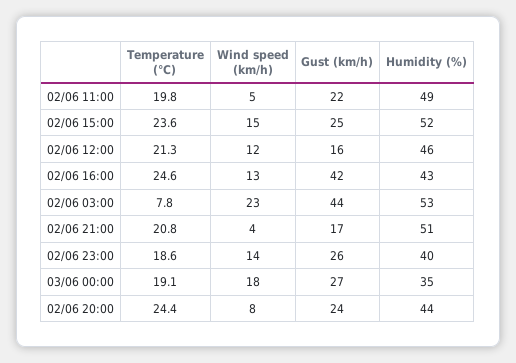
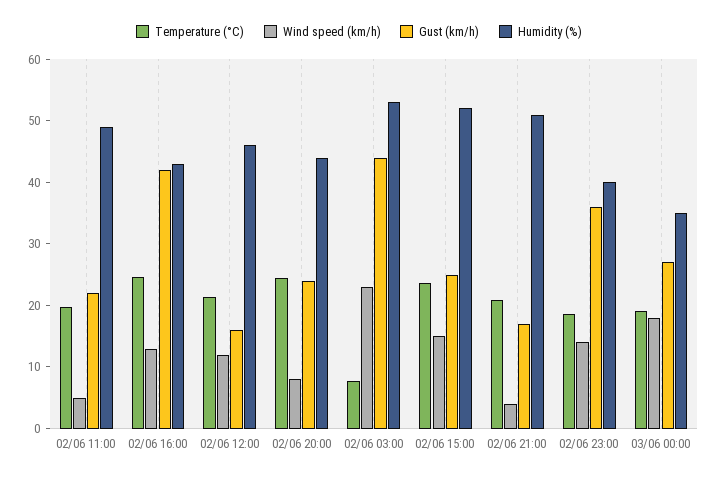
  {
    "Temperature (°C)": {
      "02/06 11:00": 19.8,
      "02/06 15:00": 23.6,
      "02/06 12:00": 21.3,
      "02/06 16:00": 24.6,
      "02/06 03:00": 7.8,
      "02/06 21:00": 20.8,
      "02/06 23:00": 18.6,
      "03/06 00:00": 19.1,
      "02/06 20:00": 24.4
    },
    "Wind speed (km/h)": {
      "02/06 11:00": 5,
      "02/06 15:00": 15,
      "02/06 12:00": 12,
      "02/06 16:00": 13,
      "02/06 03:00": 23,
      "02/06 21:00": 4,
      "02/06 23:00": 14,
      "03/06 00:00": 18,
      "02/06 20:00": 8
    },
    "Gust (km/h)": {
      "02/06 11:00": 22,
      "02/06 15:00": 25,
      "02/06 12:00": 16,
      "02/06 16:00": 42,
      "02/06 03:00": 44,
      "02/06 21:00": 17,
-     "02/06 23:00": 26,
+     "02/06 23:00": 36,
      "03/06 00:00": 27,
      "02/06 20:00": 24
    },
    "Humidity (%)": {
      "02/06 11:00": 49,
      "02/06 15:00": 52,
      "02/06 12:00": 46,
      "02/06 16:00": 43,
      "02/06 03:00": 53,
      "02/06 21:00": 51,
      "02/06 23:00": 40,
      "03/06 00:00": 35,
      "02/06 20:00": 44
    }
  }

